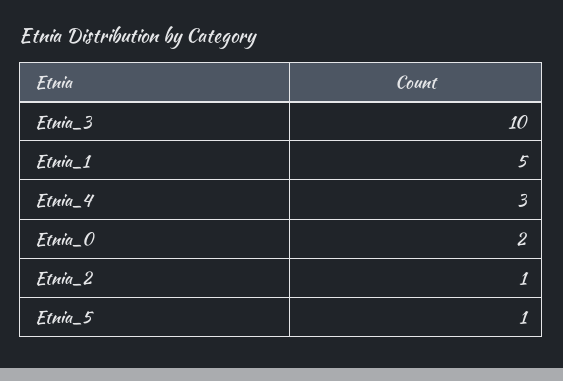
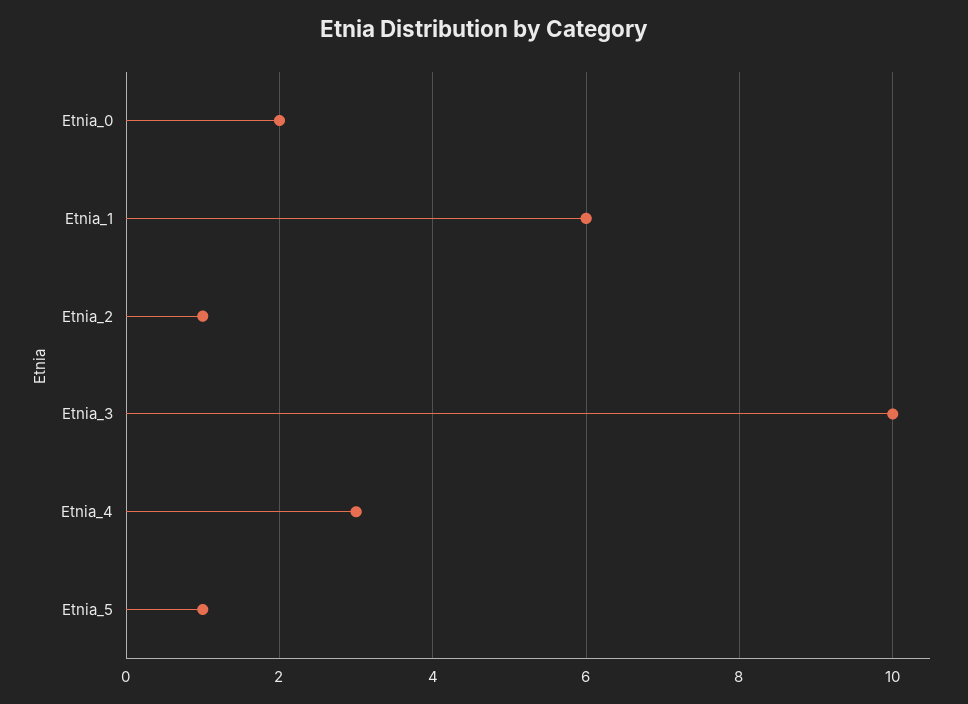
  {
    "Etnia_3": 10,
-   "Etnia_1": 5,
+   "Etnia_1": 6,
    "Etnia_4": 3,
    "Etnia_0": 2,
    "Etnia_2": 1,
    "Etnia_5": 1
  }

